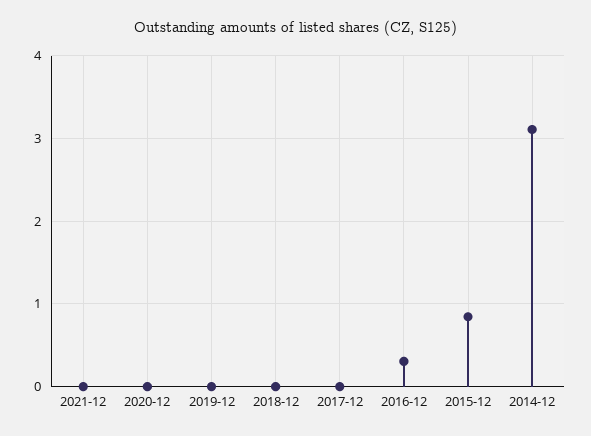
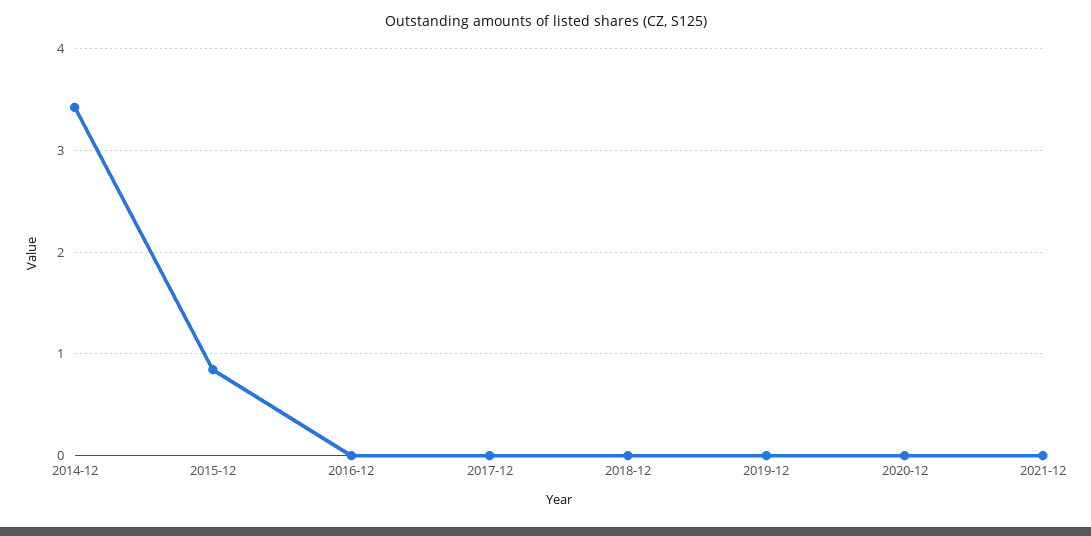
  {
    "2021-12": 0,
    "2020-12": 0,
    "2019-12": 0,
    "2018-12": 0,
    "2017-12": 0,
-   "2016-12": 0.3,
+   "2016-12": 0,
    "2015-12": 0.8,
-   "2014-12": 3.1
+   "2014-12": 3.4
  }

